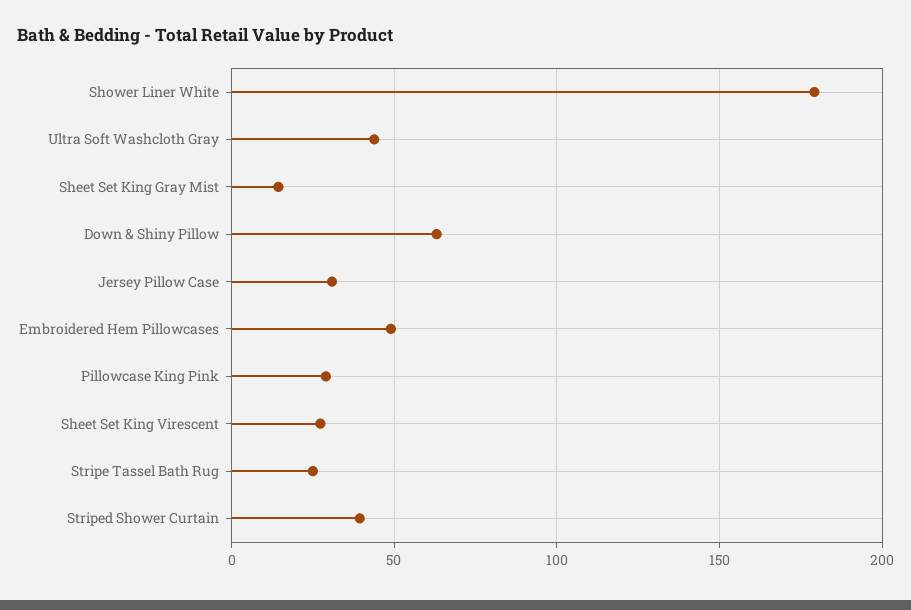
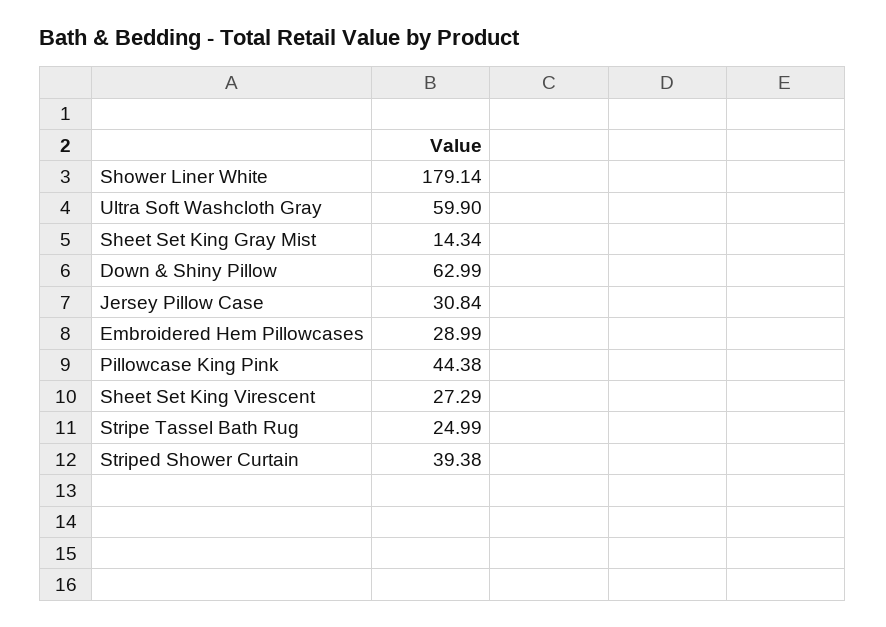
  {
    "Shower Liner White": 179.14,
-   "Ultra Soft Washcloth Gray": 45,
+   "Ultra Soft Washcloth Gray": 59.9,
    "Sheet Set King Gray Mist": 14.34,
    "Down & Shiny Pillow": 62.99,
    "Jersey Pillow Case": 30.84,
-   "Embroidered Hem Pillowcases": 50,
+   "Embroidered Hem Pillowcases": 28.99,
-   "Pillowcase King Pink": 30,
+   "Pillowcase King Pink": 44.38,
    "Sheet Set King Virescent": 27.29,
    "Stripe Tassel Bath Rug": 24.99,
    "Striped Shower Curtain": 39.38
  }

